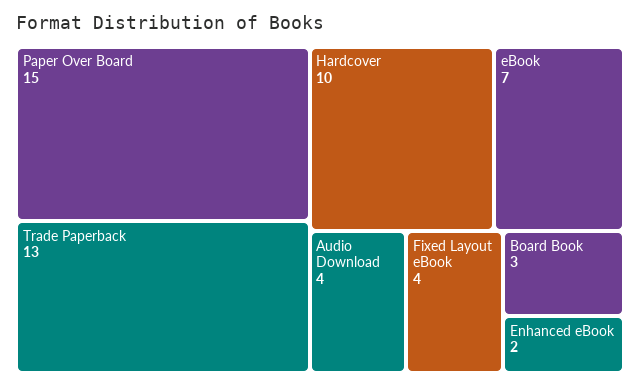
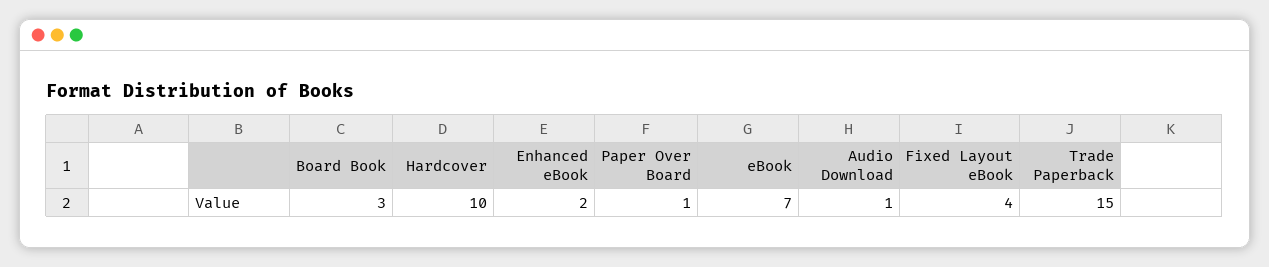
  {
-   "Paper Over Board": 15,
+   "Paper Over Board": 1,
-   "Trade Paperback": 13,
+   "Trade Paperback": 15,
    "Hardcover": 10,
    "eBook": 7,
-   "Audio Download": 4,
+   "Audio Download": 1,
    "Fixed Layout eBook": 4,
    "Board Book": 3,
    "Enhanced eBook": 2
  }

